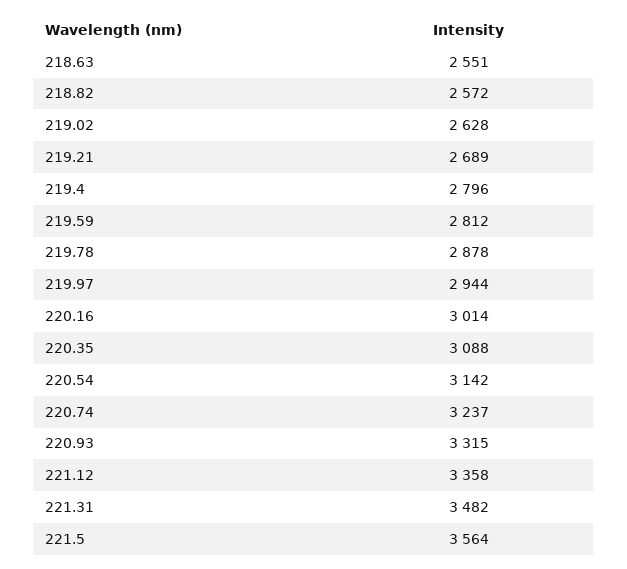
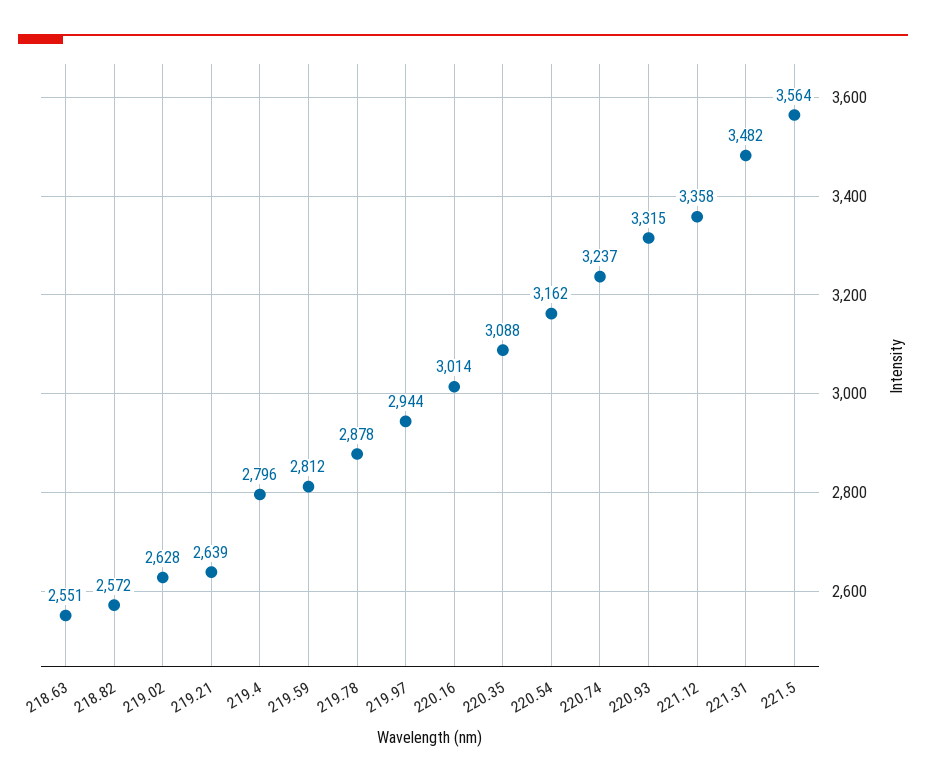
  {
    "218.63": 2551,
    "218.82": 2572,
    "219.02": 2628,
-   "219.21": 2689,
+   "219.21": 2639,
    "219.4": 2796,
    "219.59": 2812,
    "219.78": 2878,
    "219.97": 2944,
    "220.16": 3014,
    "220.35": 3088,
-   "220.54": 3142,
+   "220.54": 3162,
    "220.74": 3237,
    "220.93": 3315,
    "221.12": 3358,
    "221.31": 3482,
    "221.5": 3564
  }

